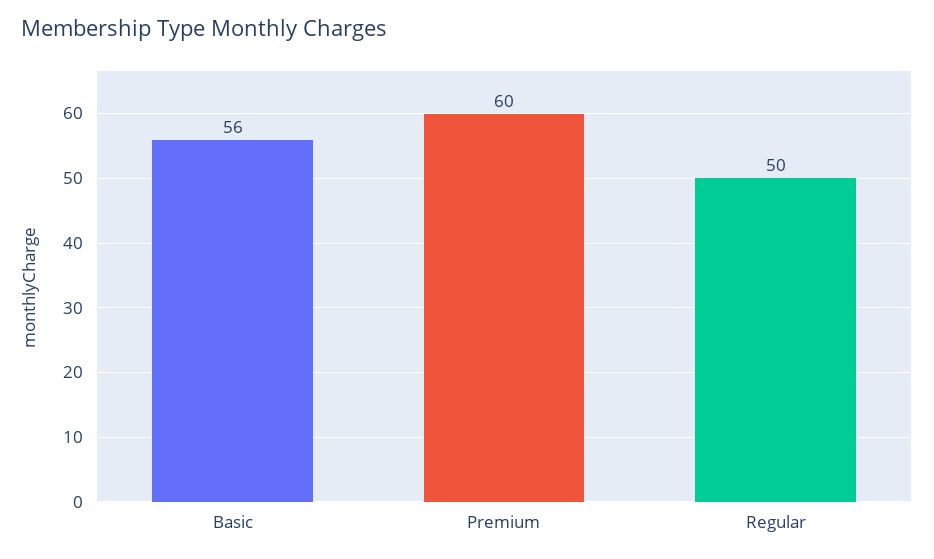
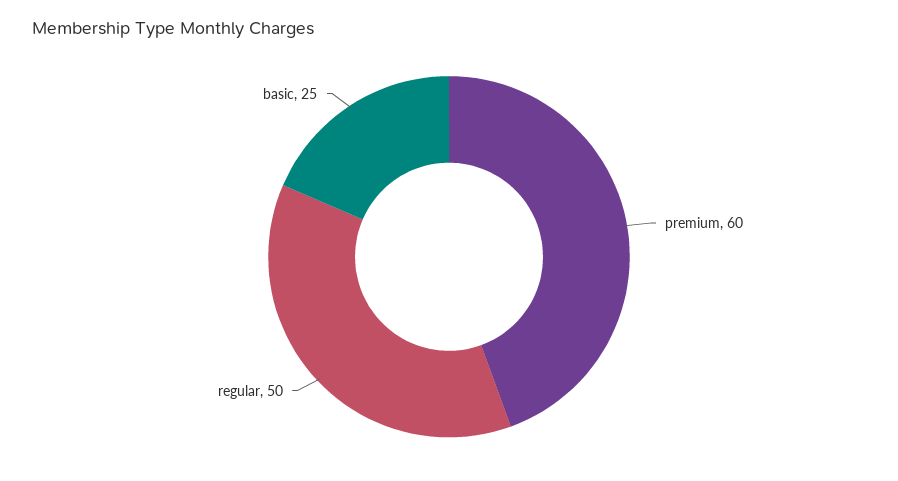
  {
-   "Basic": 56,
+   "Basic": 25,
    "Premium": 60,
    "Regular": 50
  }

